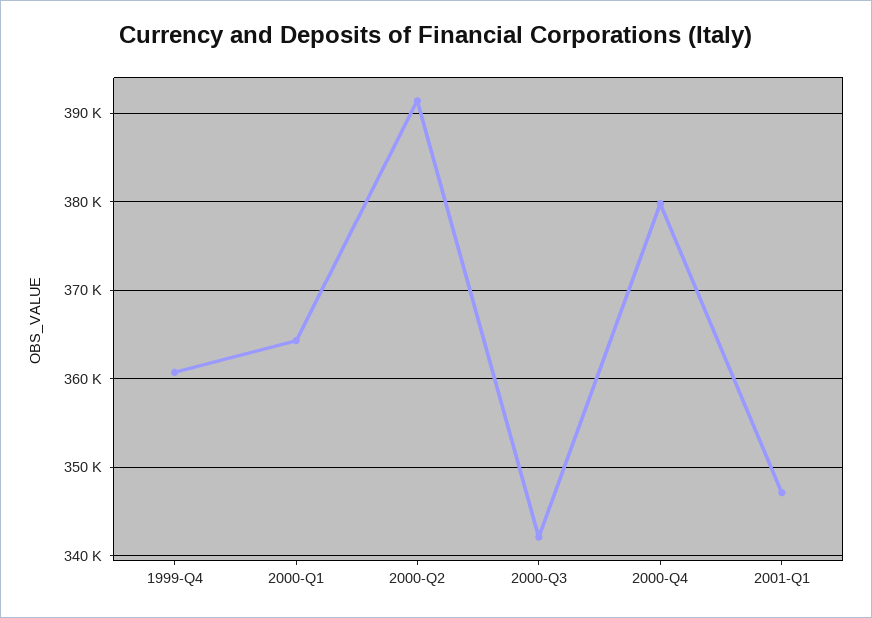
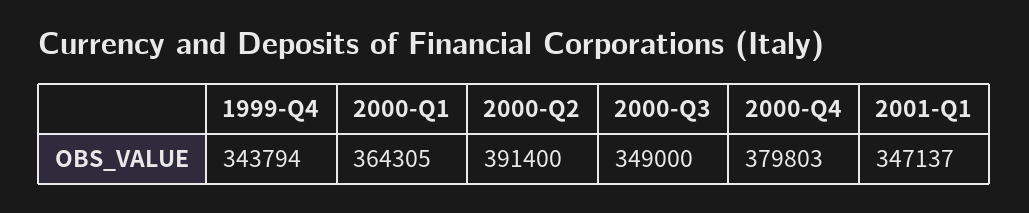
  {
-   "1999-Q4": 361000,
+   "1999-Q4": 343794,
    "2000-Q1": 364305,
    "2000-Q2": 391400,
-   "2000-Q3": 342000,
+   "2000-Q3": 349000,
    "2000-Q4": 379803,
    "2001-Q1": 347137
  }

